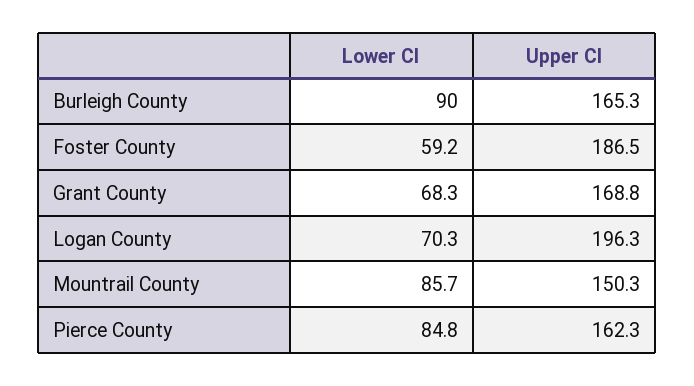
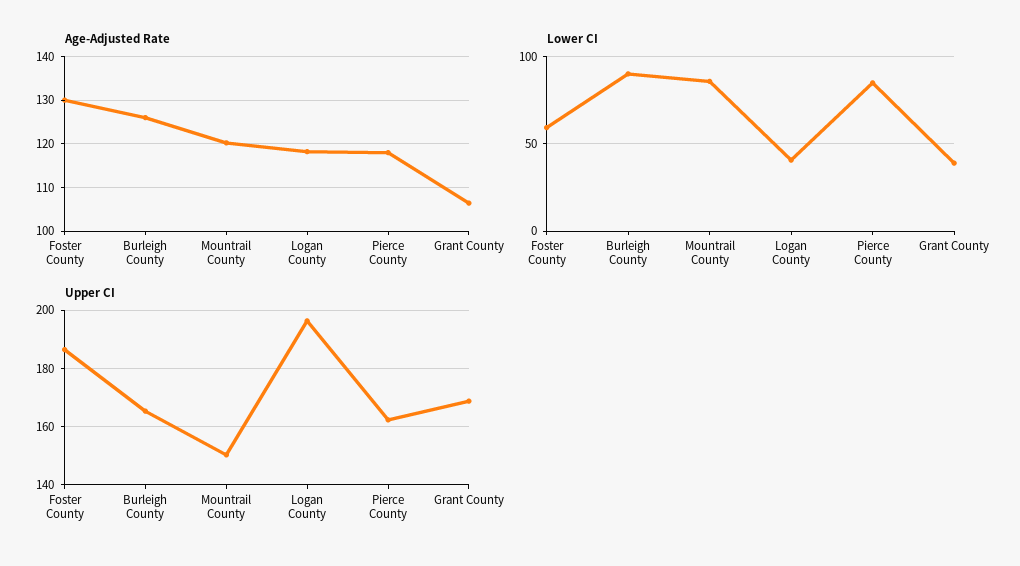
  {
    "Lower CI": {
      "Burleigh County": 90,
      "Foster County": 59.2,
-     "Grant County": 68.3,
+     "Grant County": 40,
-     "Logan County": 70.3,
+     "Logan County": 40,
      "Mountrail County": 85.7,
      "Pierce County": 84.8
    },
    "Upper CI": {
      "Burleigh County": 165.3,
      "Foster County": 186.5,
      "Grant County": 168.8,
      "Logan County": 196.3,
      "Mountrail County": 150.3,
      "Pierce County": 162.3
-   }
+   },
+   "Age-Adjusted Rate": {
+     "Foster County": 130,
+     "Burleigh County": 126,
+     "Mountrail County": 120,
+     "Logan County": 118,
+     "Pierce County": 118,
+     "Grant County": 106
+   }
  }

